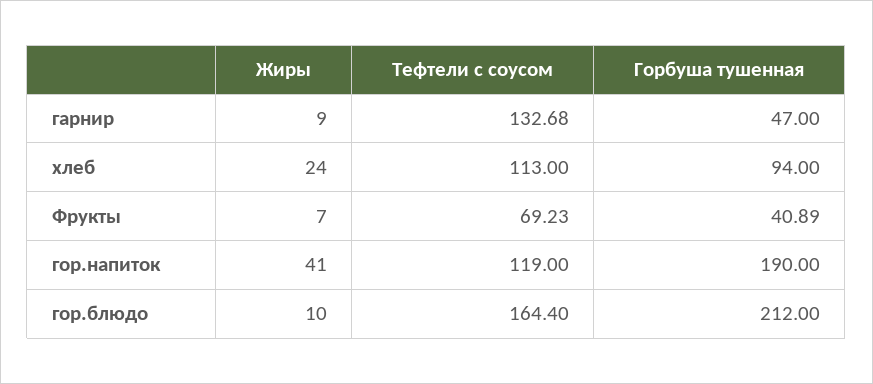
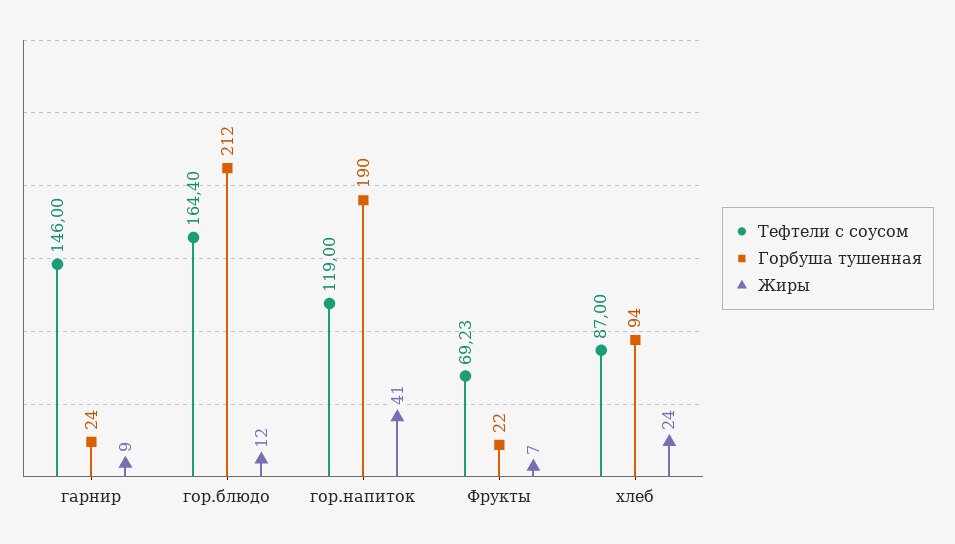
  {
    "Жиры": {
      "гарнир": 9,
      "хлеб": 24,
      "Фрукты": 7,
      "гор.напиток": 41,
-     "гор.блюдо": 10
+     "гор.блюдо": 12
    },
    "Тефтели с соусом": {
-     "гарнир": 132.68,
+     "гарнир": 146,
-     "хлеб": 113,
+     "хлеб": 87,
      "Фрукты": 69.23,
      "гор.напиток": 119,
      "гор.блюдо": 164.4
    },
    "Горбуша тушенная": {
-     "гарнир": 47,
+     "гарнир": 24,
      "хлеб": 94,
-     "Фрукты": 40.89,
+     "Фрукты": 22,
      "гор.напиток": 190,
      "гор.блюдо": 212
    }
  }

